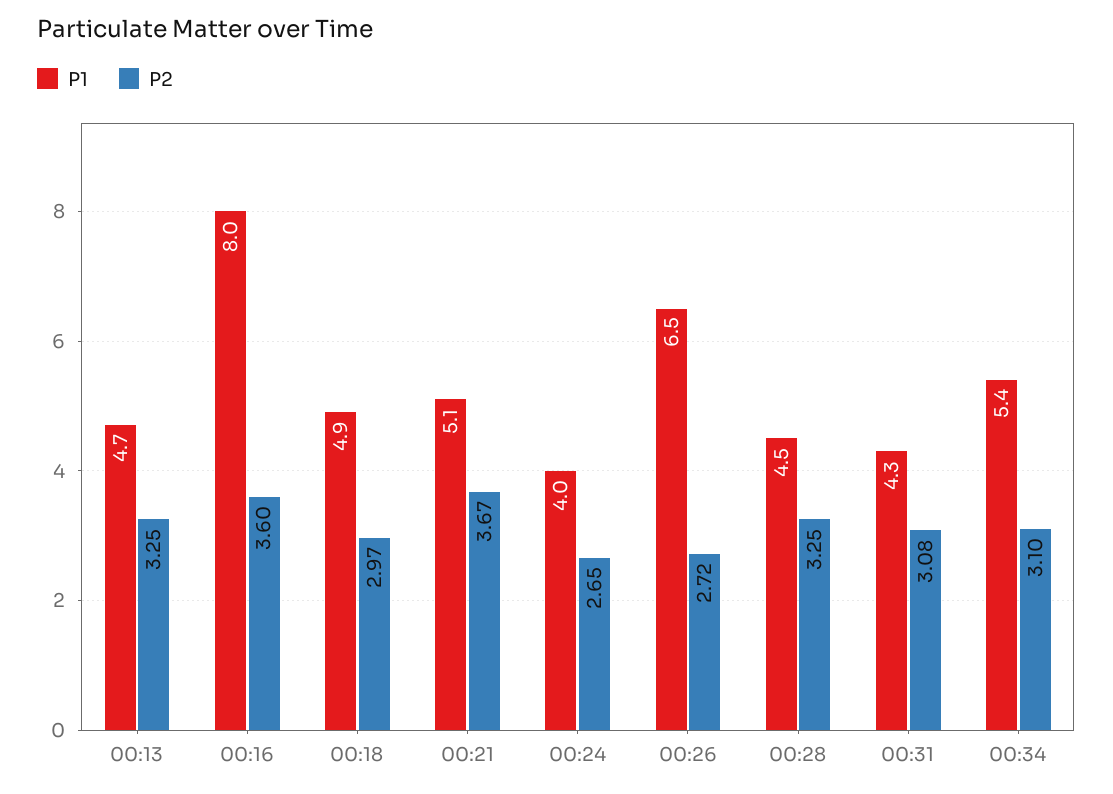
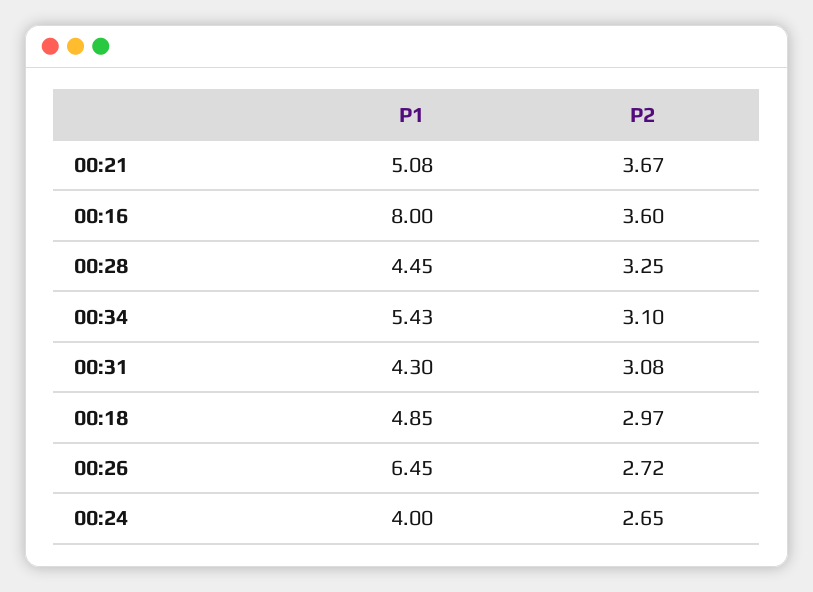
  {
    "P1": {
-     "00:13": 4.7,
      "00:16": 8,
      "00:18": 4.85,
      "00:21": 5.08,
      "00:24": 4,
      "00:26": 6.45,
      "00:28": 4.45,
      "00:31": 4.3,
      "00:34": 5.43
    },
    "P2": {
-     "00:13": 3.25,
      "00:16": 3.6,
      "00:18": 2.97,
      "00:21": 3.67,
      "00:24": 2.65,
      "00:26": 2.72,
      "00:28": 3.25,
      "00:31": 3.08,
      "00:34": 3.1
    }
  }

